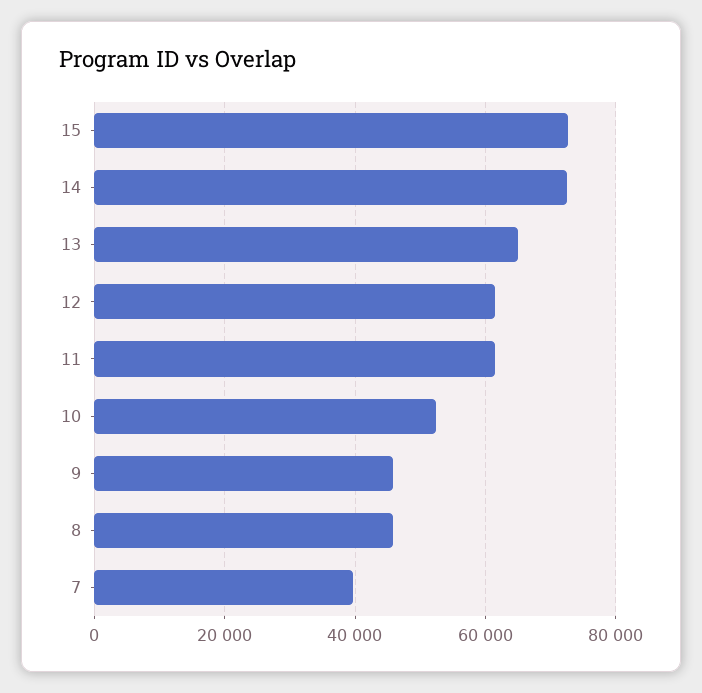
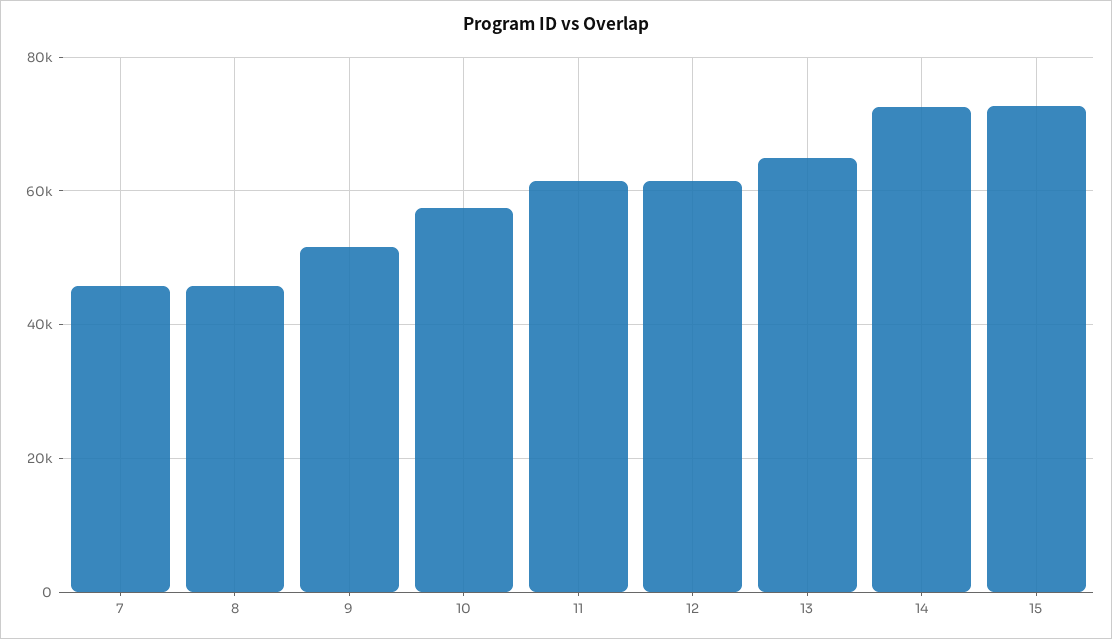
  {
    "15": 72000,
    "14": 72000,
    "13": 66000,
    "12": 62000,
    "11": 62000,
-   "10": 52000,
+   "10": 58000,
-   "9": 46000,
+   "9": 52000,
    "8": 46000,
-   "7": 40000
+   "7": 46000
  }

